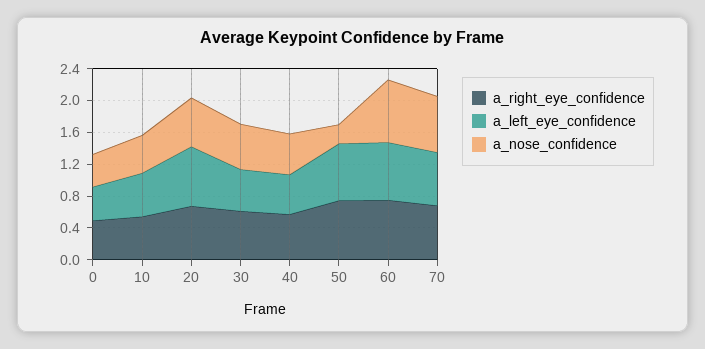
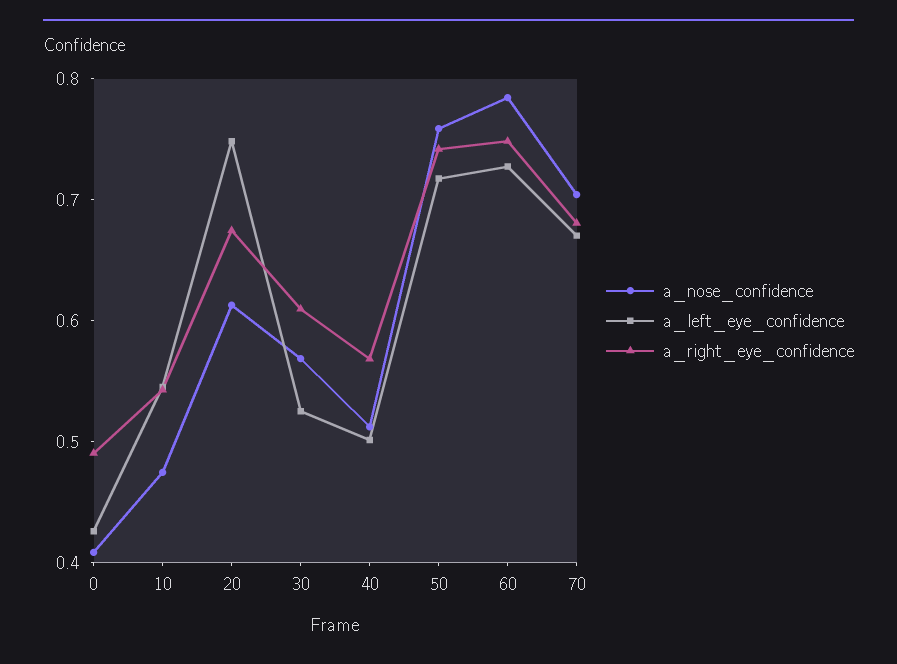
  {
    "a_right_eye_confidence": {
      "0": 0.5,
      "10": 0.54,
      "20": 0.68,
      "30": 0.6,
      "40": 0.56,
      "50": 0.74,
      "60": 0.74,
      "70": 0.68
    },
    "a_left_eye_confidence": {
      "0": 0.42,
      "10": 0.54,
      "20": 0.74,
      "30": 0.52,
      "40": 0.5,
      "50": 0.72,
      "60": 0.72,
      "70": 0.68
    },
    "a_nose_confidence": {
      "0": 0.4,
      "10": 0.48,
      "20": 0.62,
      "30": 0.56,
      "40": 0.52,
-     "50": 0.2,
+     "50": 0.76,
      "60": 0.78,
      "70": 0.7
    }
  }

